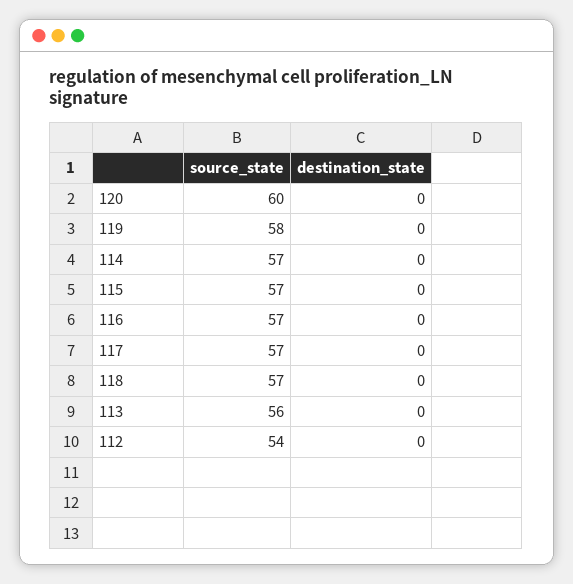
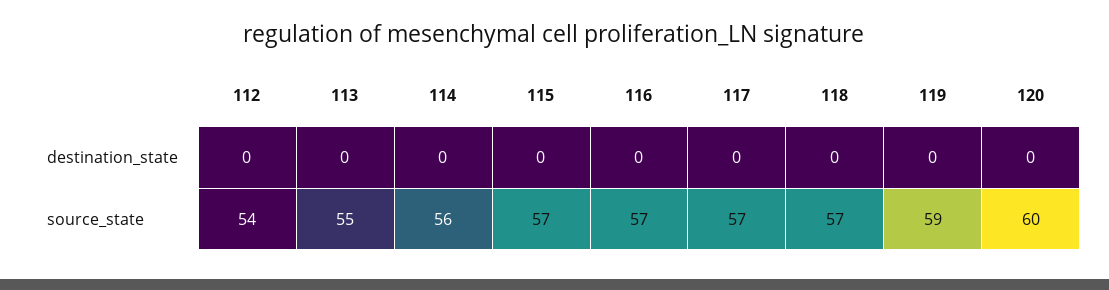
  {
    "source_state": {
      "120": 60,
-     "119": 58,
+     "119": 59,
-     "114": 57,
+     "114": 56,
      "115": 57,
      "116": 57,
      "117": 57,
      "118": 57,
-     "113": 56,
+     "113": 55,
      "112": 54
    },
    "destination_state": {
      "120": 0,
      "119": 0,
      "114": 0,
      "115": 0,
      "116": 0,
      "117": 0,
      "118": 0,
      "113": 0,
      "112": 0
    }
  }

